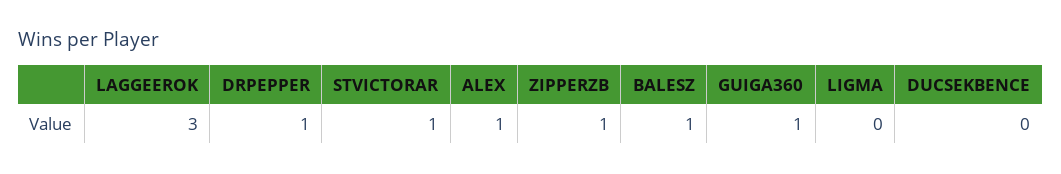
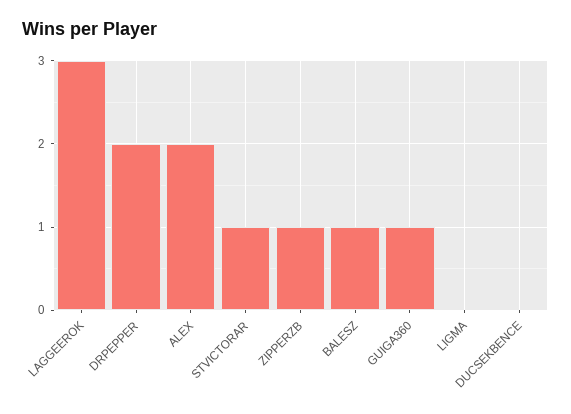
  {
    "LAGGEEROK": 3,
-   "DRPEPPER": 1,
+   "DRPEPPER": 2,
    "STVICTORAR": 1,
-   "ALEX": 1,
+   "ALEX": 2,
    "ZIPPERZB": 1,
    "BALESZ": 1,
    "GUIGA360": 1,
    "LIGMA": 0,
    "DUCSEKBENCE": 0
  }

